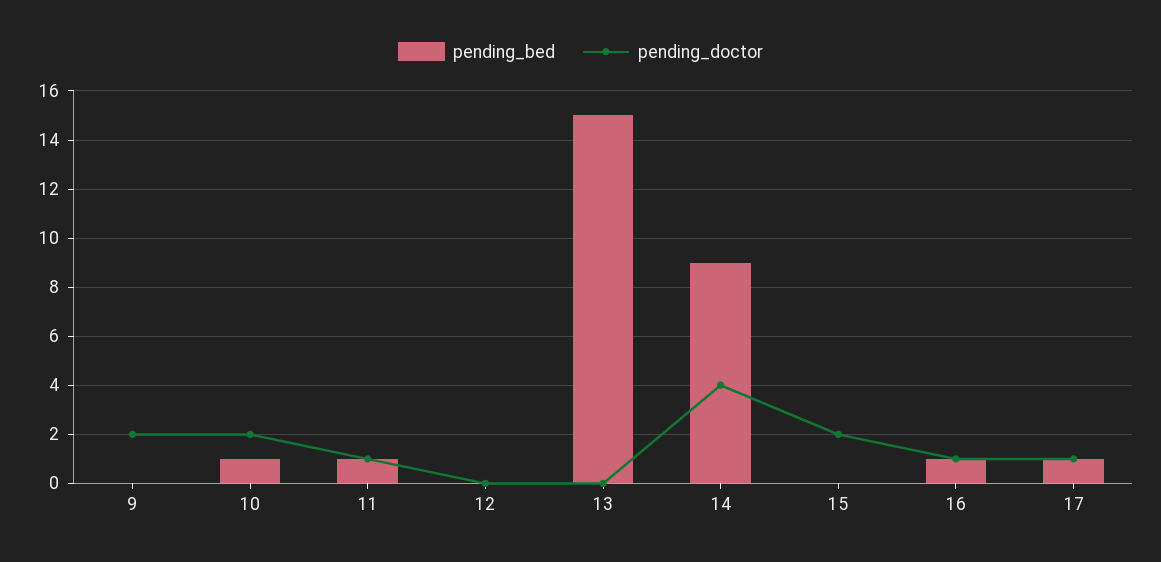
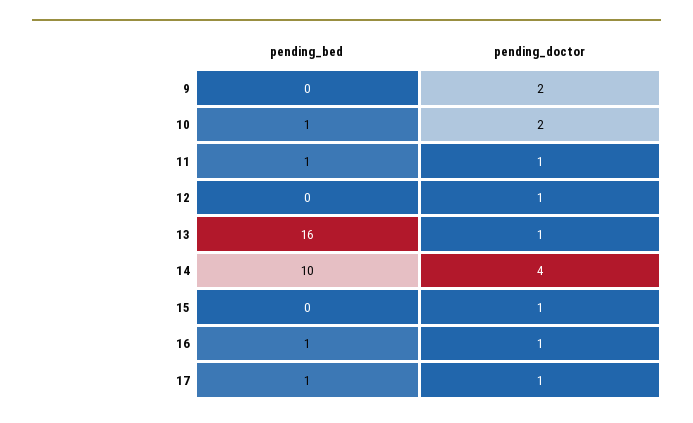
  {
    "pending_bed": {
      "9": 0,
      "10": 1,
      "11": 1,
      "12": 0,
-     "13": 15,
+     "13": 16,
-     "14": 9,
+     "14": 10,
      "15": 0,
      "16": 1,
      "17": 1
    },
    "pending_doctor": {
      "9": 2,
      "10": 2,
      "11": 1,
-     "12": 0,
+     "12": 1,
-     "13": 0,
+     "13": 1,
      "14": 4,
-     "15": 2,
+     "15": 1,
      "16": 1,
      "17": 1
    }
  }

